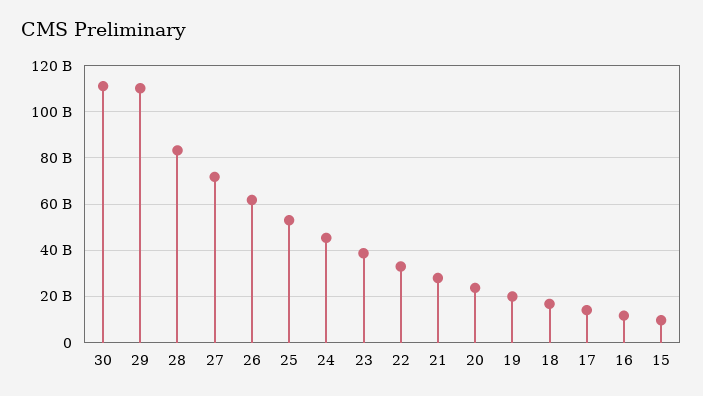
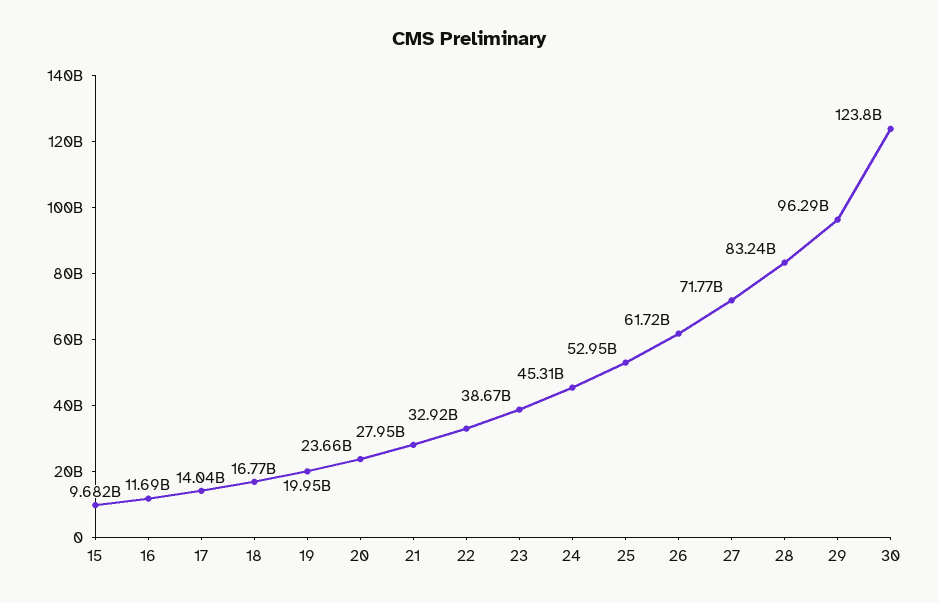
  {
-   "30": 110000000000,
+   "30": 123800000000,
-   "29": 110000000000,
+   "29": 96290000000,
    "28": 83240000000,
    "27": 71770000000,
    "26": 61720000000,
    "25": 52950000000,
    "24": 45310000000,
    "23": 38670000000,
    "22": 32920000000,
    "21": 27950000000,
    "20": 23660000000,
    "19": 19950000000,
    "18": 16770000000,
    "17": 14040000000,
    "16": 11690000000,
    "15": 9682000000
  }

